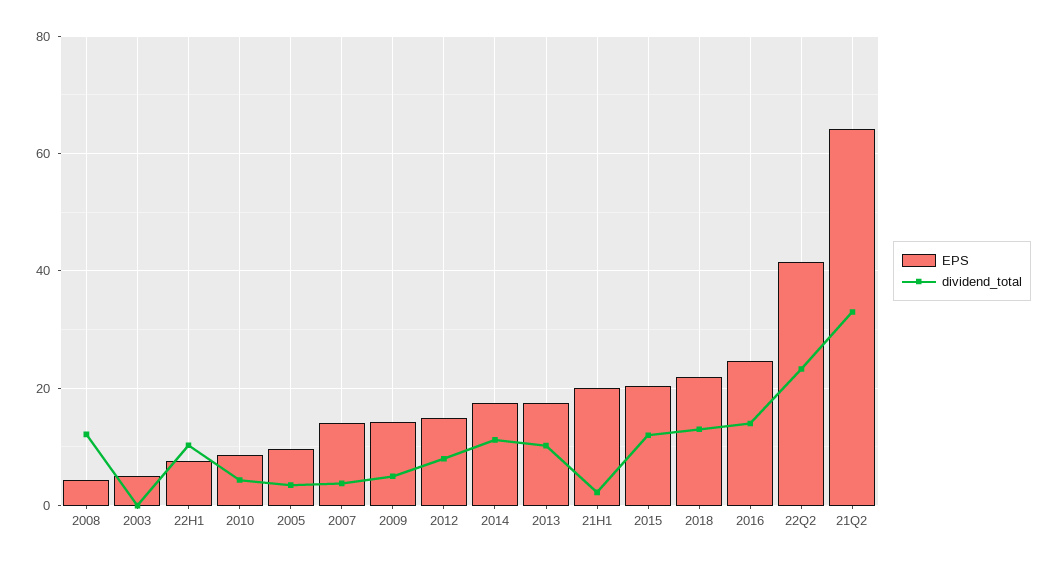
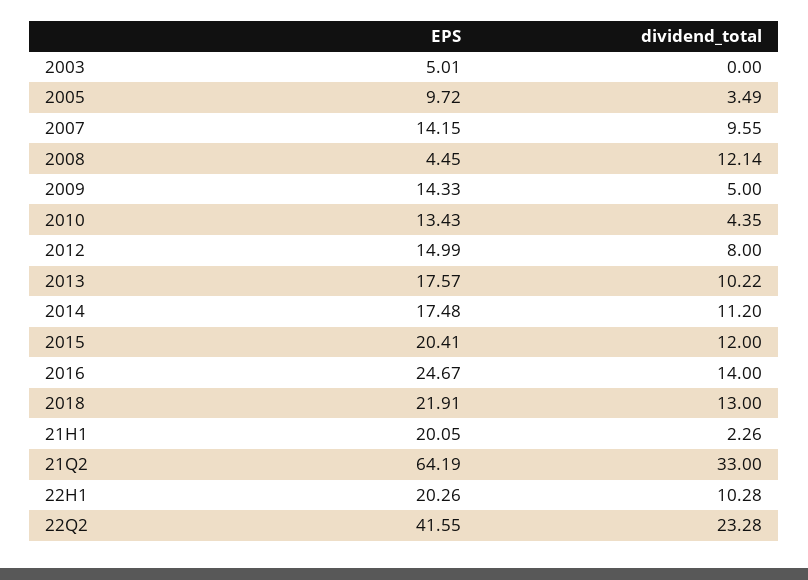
  {
    "EPS": {
      "2008": 4.45,
      "2003": 5.01,
-     "22H1": 8,
+     "22H1": 20.26,
-     "2010": 8,
+     "2010": 13.43,
      "2005": 9.72,
      "2007": 14.15,
      "2009": 14.33,
      "2012": 14.99,
      "2014": 17.48,
      "2013": 17.57,
      "21H1": 20.05,
      "2015": 20.41,
      "2018": 21.91,
      "2016": 24.67,
      "22Q2": 41.55,
      "21Q2": 64.19
    },
    "dividend_total": {
      "2008": 12.14,
      "2003": 0,
      "22H1": 10.28,
      "2010": 4.35,
      "2005": 3.49,
-     "2007": 4,
+     "2007": 9.55,
      "2009": 5,
      "2012": 8,
      "2014": 11.2,
      "2013": 10.22,
      "21H1": 2.26,
      "2015": 12,
      "2018": 13,
      "2016": 14,
      "22Q2": 23.28,
      "21Q2": 33
    }
  }

